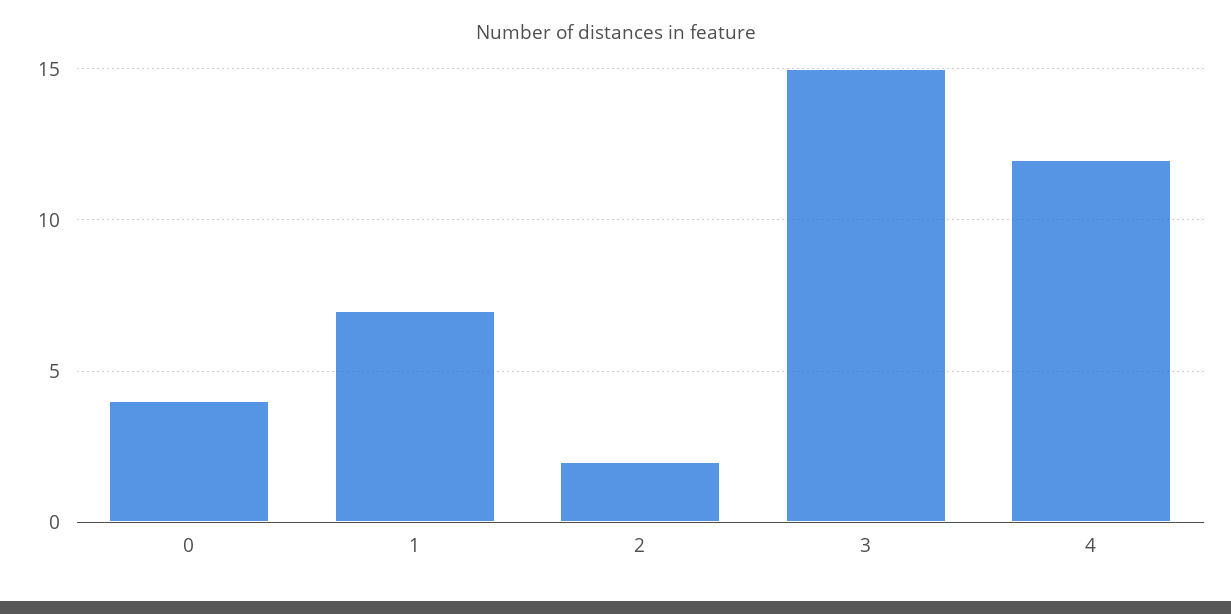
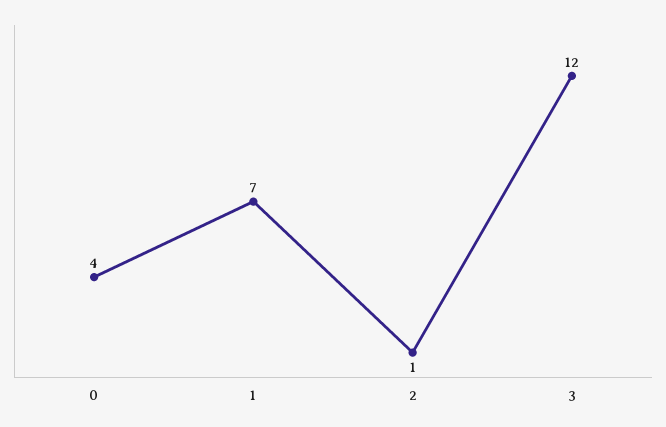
  {
    "0": 4,
    "1": 7,
-   "2": 2,
+   "2": 1,
-   "3": 15,
+   "3": 12
-   "4": 12
  }

